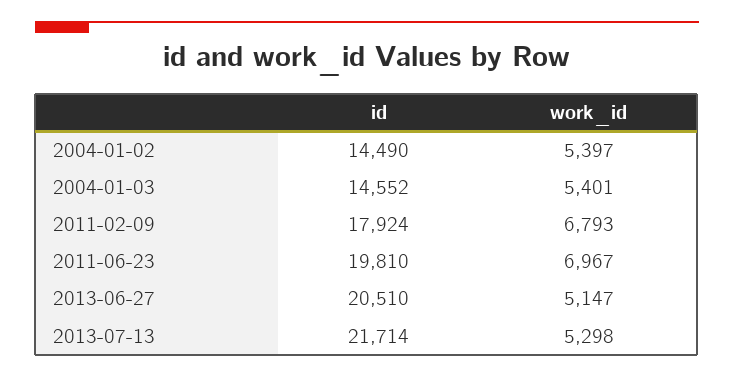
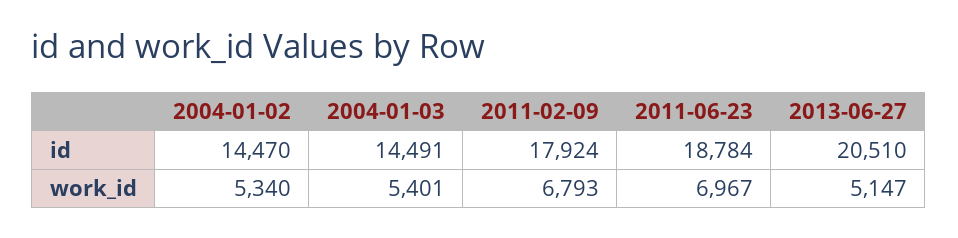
  {
    "id": {
-     "2004-01-02": 14490,
+     "2004-01-02": 14470,
-     "2004-01-03": 14552,
+     "2004-01-03": 14491,
      "2011-02-09": 17924,
-     "2011-06-23": 19810,
+     "2011-06-23": 18784,
-     "2013-06-27": 20510,
+     "2013-06-27": 20510
-     "2013-07-13": 21714
    },
    "work_id": {
-     "2004-01-02": 5397,
+     "2004-01-02": 5340,
      "2004-01-03": 5401,
      "2011-02-09": 6793,
      "2011-06-23": 6967,
-     "2013-06-27": 5147,
+     "2013-06-27": 5147
-     "2013-07-13": 5298
    }
  }

